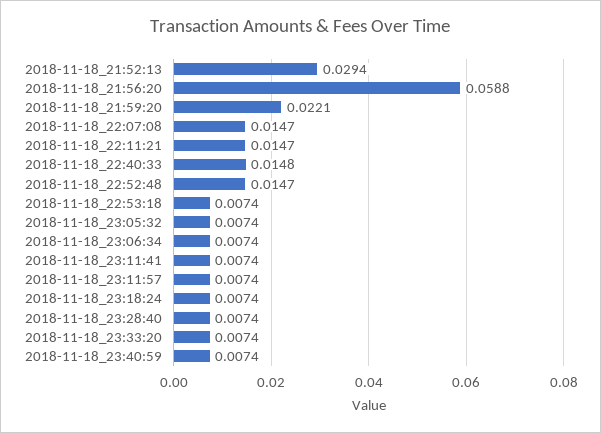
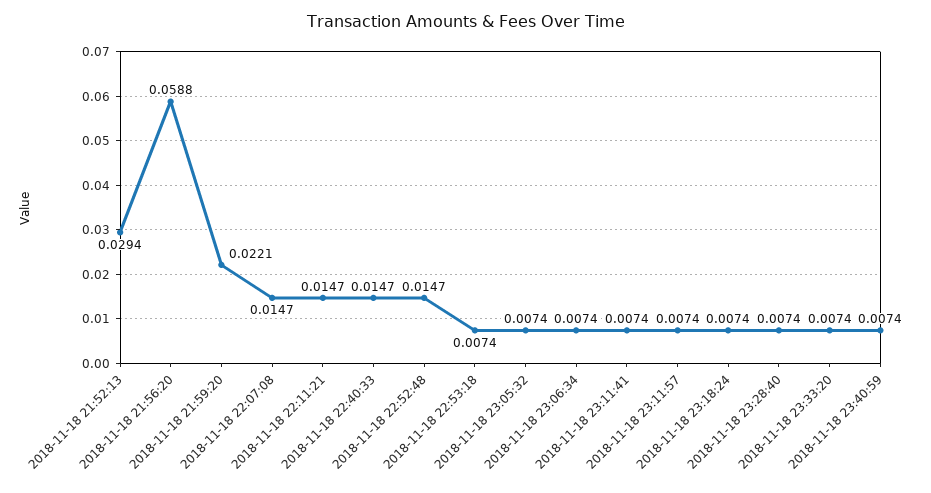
  {
    "2018-11-18_21:52:13": 0.0294,
    "2018-11-18_21:56:20": 0.0588,
    "2018-11-18_21:59:20": 0.0221,
    "2018-11-18_22:07:08": 0.0147,
    "2018-11-18_22:11:21": 0.0147,
-   "2018-11-18_22:40:33": 0.0148,
+   "2018-11-18_22:40:33": 0.0147,
    "2018-11-18_22:52:48": 0.0147,
    "2018-11-18_22:53:18": 0.0074,
    "2018-11-18_23:05:32": 0.0074,
    "2018-11-18_23:06:34": 0.0074,
    "2018-11-18_23:11:41": 0.0074,
    "2018-11-18_23:11:57": 0.0074,
    "2018-11-18_23:18:24": 0.0074,
    "2018-11-18_23:28:40": 0.0074,
    "2018-11-18_23:33:20": 0.0074,
    "2018-11-18_23:40:59": 0.0074
  }

